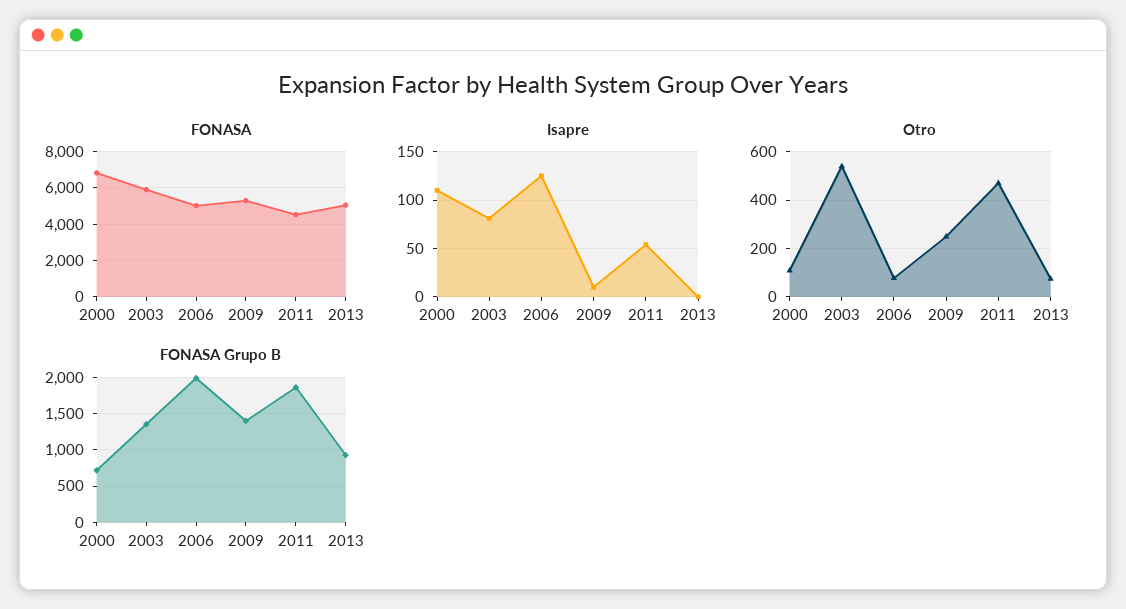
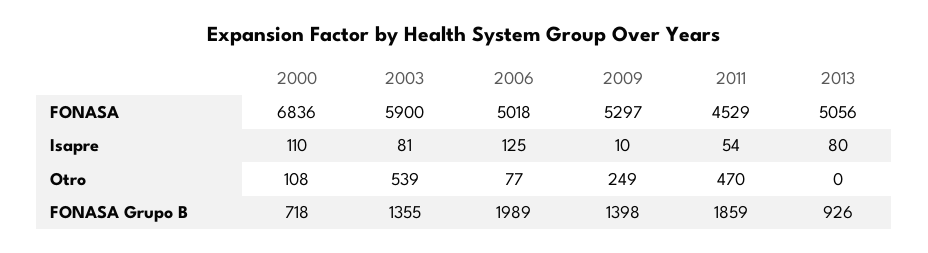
  {
    "FONASA": {
      "2000": 6836,
      "2003": 5900,
      "2006": 5018,
      "2009": 5297,
      "2011": 4529,
      "2013": 5056
    },
    "Isapre": {
      "2000": 110,
      "2003": 81,
      "2006": 125,
      "2009": 10,
      "2011": 54,
-     "2013": 0
+     "2013": 80
    },
    "Otro": {
      "2000": 108,
      "2003": 539,
      "2006": 77,
      "2009": 249,
      "2011": 470,
-     "2013": 75
+     "2013": 0
    },
    "FONASA Grupo B": {
      "2000": 718,
      "2003": 1355,
      "2006": 1989,
      "2009": 1398,
      "2011": 1859,
      "2013": 926
    }
  }

